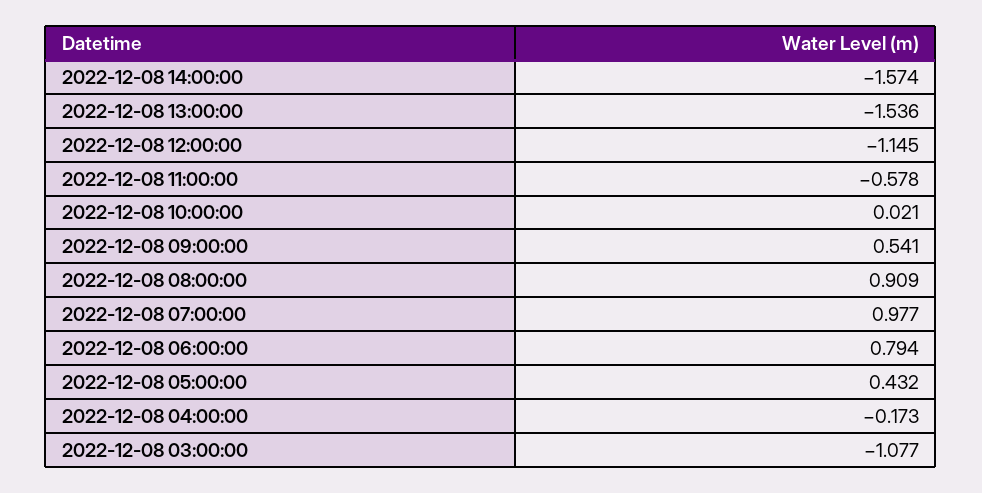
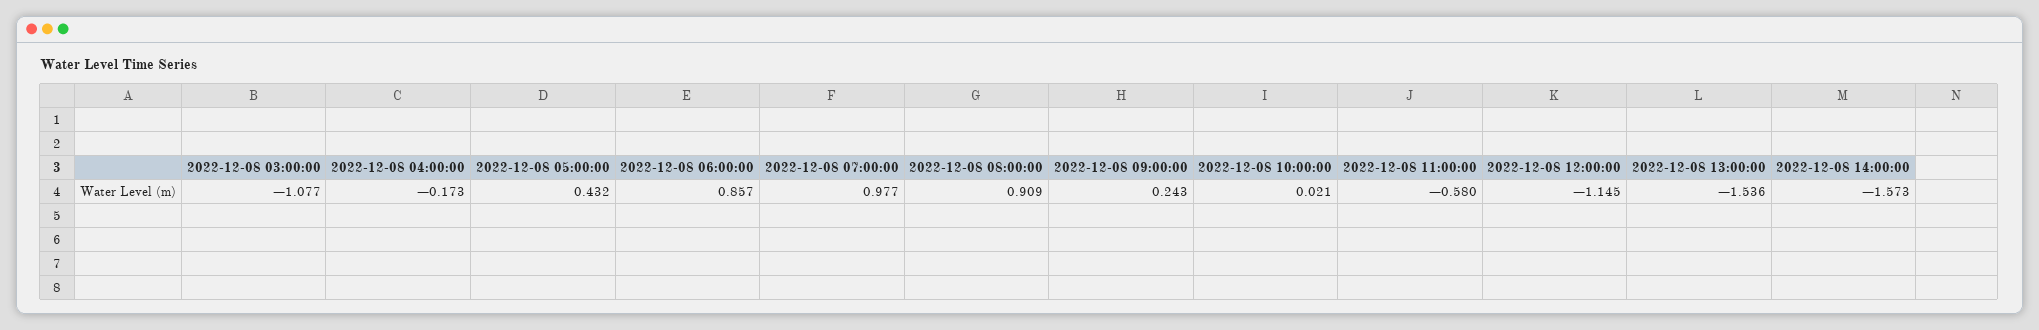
  {
-   "2022-12-08 14:00:00": -1.574,
+   "2022-12-08 14:00:00": -1.573,
    "2022-12-08 13:00:00": -1.536,
    "2022-12-08 12:00:00": -1.145,
-   "2022-12-08 11:00:00": -0.578,
+   "2022-12-08 11:00:00": -0.58,
    "2022-12-08 10:00:00": 0.021,
-   "2022-12-08 09:00:00": 0.541,
+   "2022-12-08 09:00:00": 0.243,
    "2022-12-08 08:00:00": 0.909,
    "2022-12-08 07:00:00": 0.977,
-   "2022-12-08 06:00:00": 0.794,
+   "2022-12-08 06:00:00": 0.857,
    "2022-12-08 05:00:00": 0.432,
    "2022-12-08 04:00:00": -0.173,
    "2022-12-08 03:00:00": -1.077
  }

